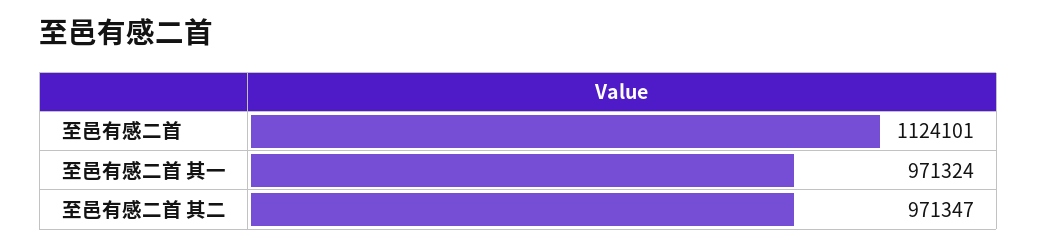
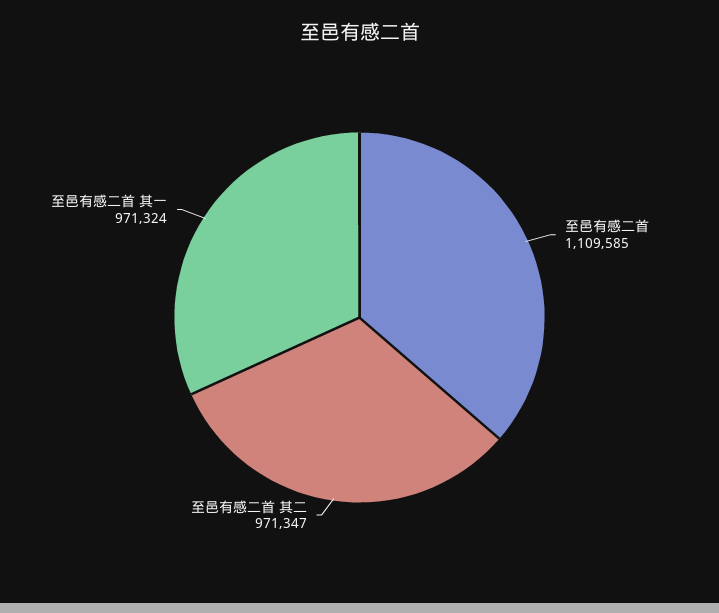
  {
-   "至邑有感二首": 1124101,
+   "至邑有感二首": 1109585,
    "至邑有感二首 其一": 971324,
    "至邑有感二首 其二": 971347
  }

